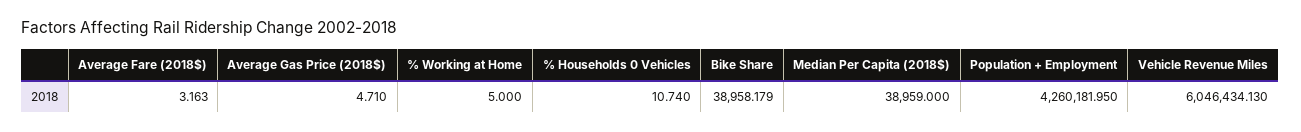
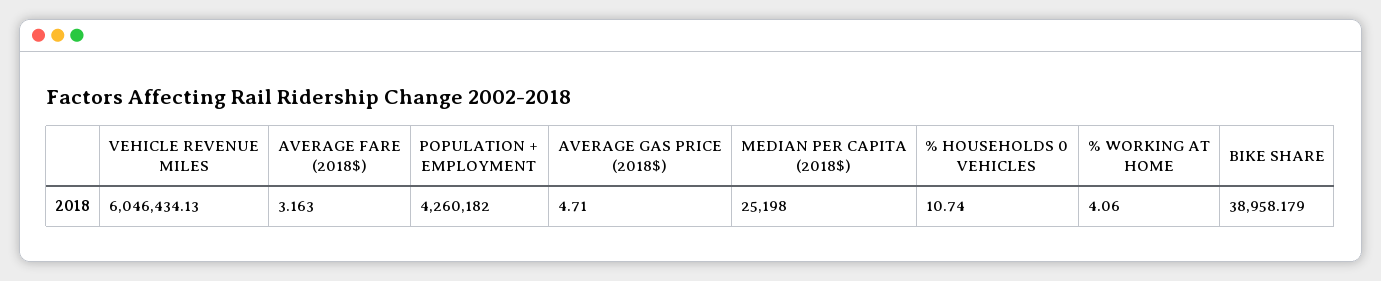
  {
    "Average Fare (2018$)": 3.163,
    "Average Gas Price (2018$)": 4.71,
-   "% Working at Home": 5,
+   "% Working at Home": 4.06,
    "% Households 0 Vehicles": 10.74,
    "Bike Share": 38958.179,
-   "Median Per Capita (2018$)": 38959,
+   "Median Per Capita (2018$)": 25198,
-   "Population + Employment": 4260181.95,
+   "Population + Employment": 4260182,
    "Vehicle Revenue Miles": 6046434.13
  }

